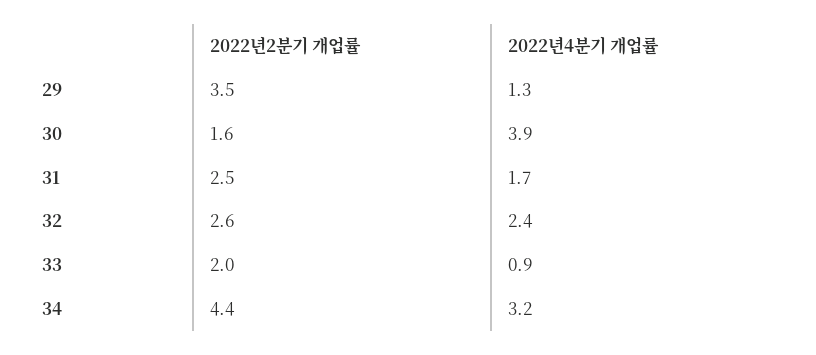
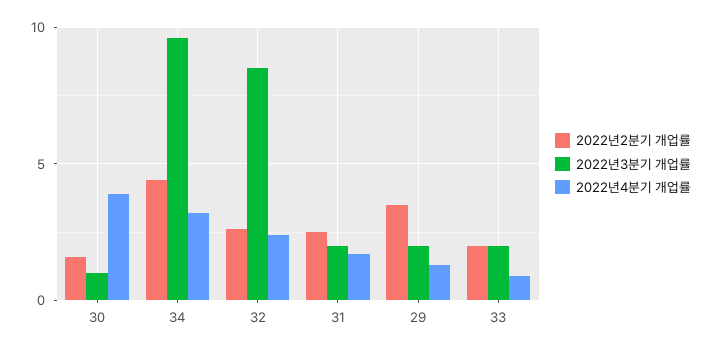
  {
    "2022년2분기 개업률": {
      "29": 3.5,
      "30": 1.6,
      "31": 2.5,
      "32": 2.6,
      "33": 2,
      "34": 4.4
    },
    "2022년4분기 개업률": {
      "29": 1.3,
      "30": 3.9,
      "31": 1.7,
      "32": 2.4,
      "33": 0.9,
      "34": 3.2
-   }
+   },
+   "2022년3분기 개업률": {
+     "30": 1,
+     "34": 9.5,
+     "32": 8.5,
+     "31": 2,
+     "29": 2,
+     "33": 2
+   }
  }

